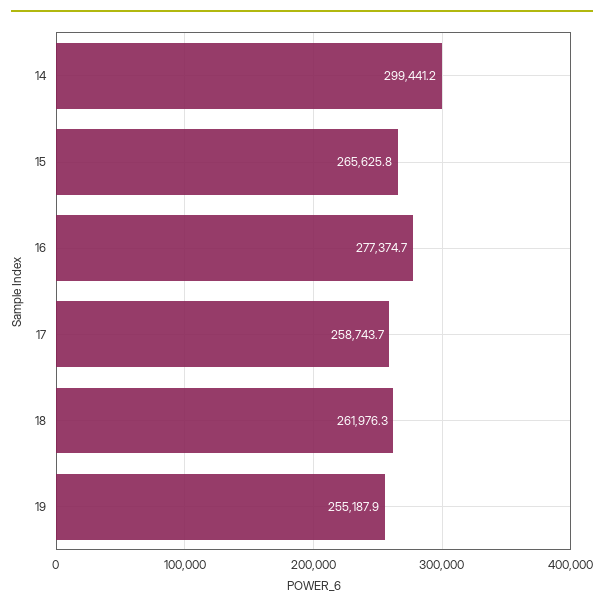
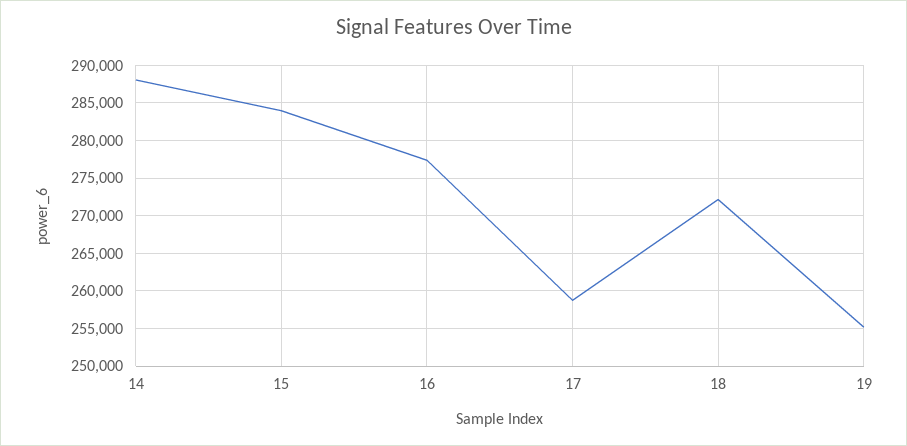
  {
-   "14": 299441.2,
+   "14": 288000,
-   "15": 265625.8,
+   "15": 284000,
    "16": 277374.7,
    "17": 258743.7,
-   "18": 261976.3,
+   "18": 272000,
    "19": 255187.9
  }

